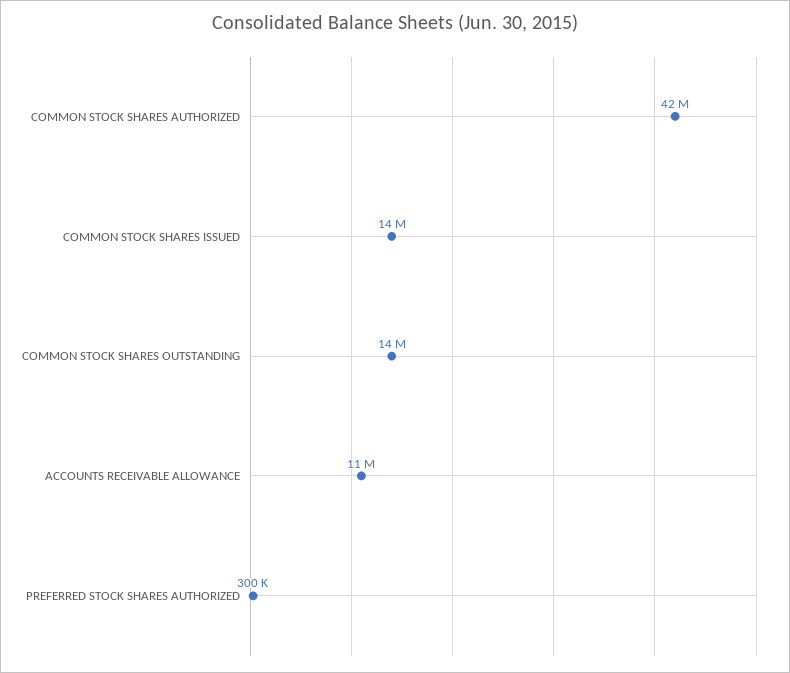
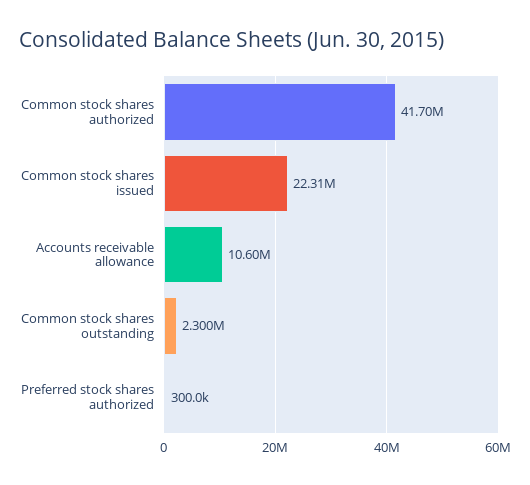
  {
    "COMMON STOCK SHARES AUTHORIZED": 41700000,
-   "COMMON STOCK SHARES ISSUED": 14000000,
+   "COMMON STOCK SHARES ISSUED": 22310000,
-   "COMMON STOCK SHARES OUTSTANDING": 14000000,
+   "COMMON STOCK SHARES OUTSTANDING": 2300000,
    "ACCOUNTS RECEIVABLE ALLOWANCE": 10600000,
    "PREFERRED STOCK SHARES AUTHORIZED": 300000
  }

